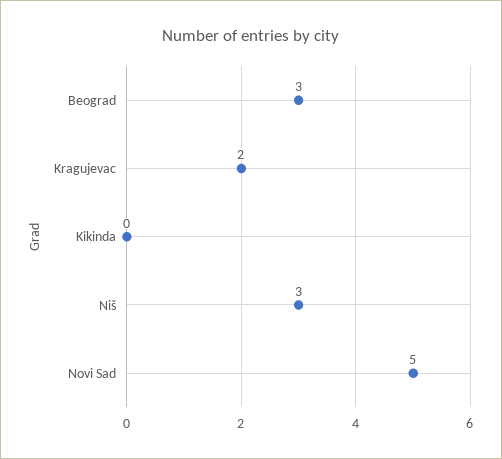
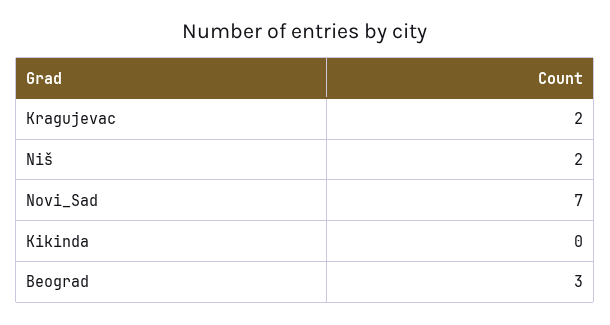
  {
    "Beograd": 3,
    "Kragujevac": 2,
    "Kikinda": 0,
-   "Niš": 3,
+   "Niš": 2,
-   "Novi Sad": 5
+   "Novi Sad": 7
  }

